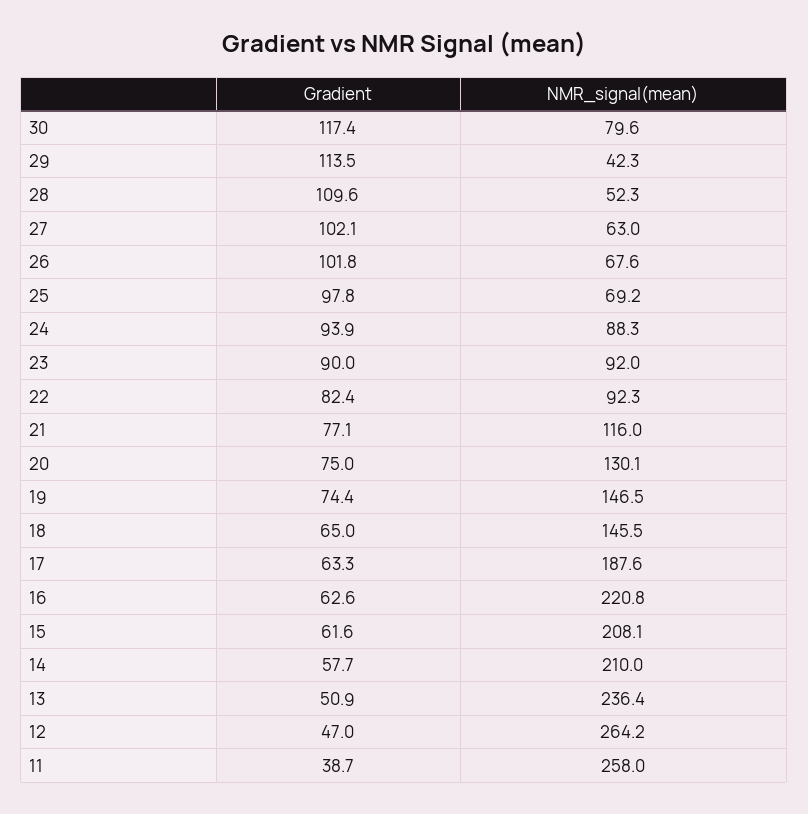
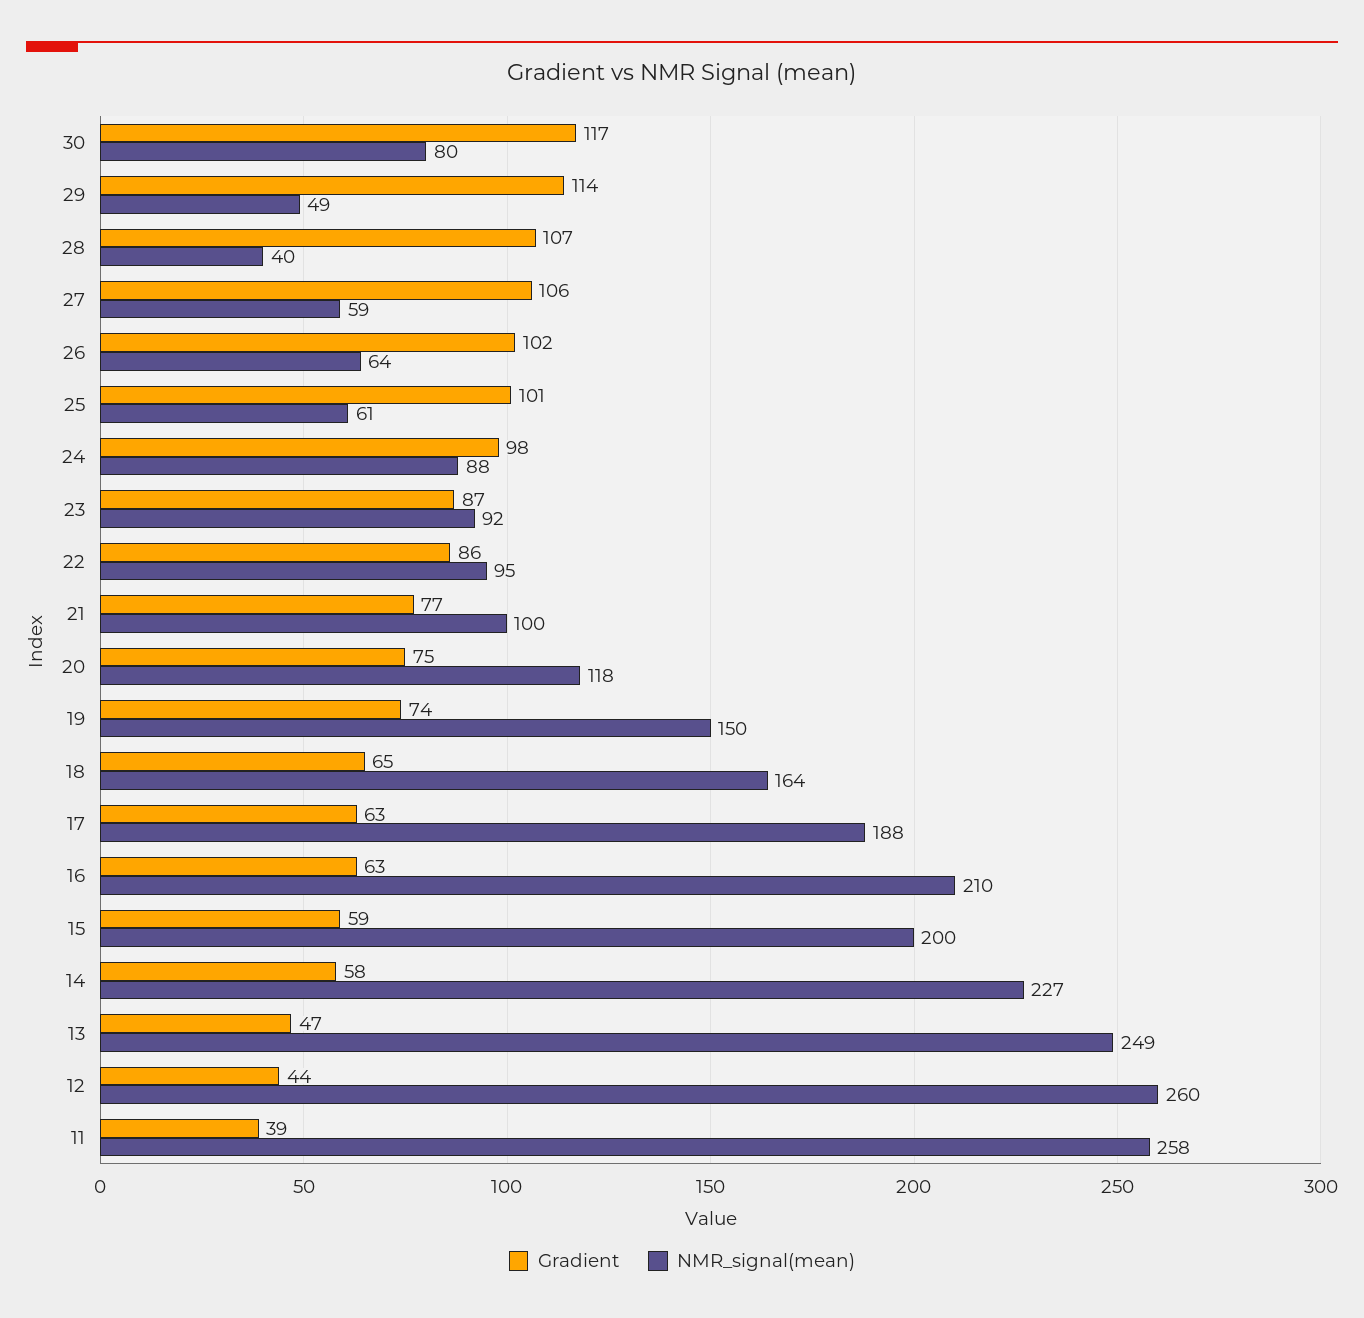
  {
    "Gradient": {
      "30": 117.4,
      "29": 113.5,
-     "28": 109.6,
+     "28": 107,
-     "27": 102.1,
+     "27": 106,
      "26": 101.8,
-     "25": 97.8,
+     "25": 101,
-     "24": 93.9,
+     "24": 98,
-     "23": 90,
+     "23": 87,
-     "22": 82.4,
+     "22": 86,
      "21": 77.1,
      "20": 75,
      "19": 74.4,
      "18": 65,
      "17": 63.3,
      "16": 62.6,
-     "15": 61.6,
+     "15": 59,
      "14": 57.7,
-     "13": 50.9,
+     "13": 47,
-     "12": 47,
+     "12": 44,
      "11": 38.7
    },
    "NMR_signal(mean)": {
      "30": 79.6,
-     "29": 42.3,
+     "29": 49,
-     "28": 52.3,
+     "28": 40,
-     "27": 63,
+     "27": 59,
-     "26": 67.6,
+     "26": 64,
-     "25": 69.2,
+     "25": 61,
      "24": 88.3,
      "23": 92,
-     "22": 92.3,
+     "22": 95,
-     "21": 116,
+     "21": 100,
-     "20": 130.1,
+     "20": 118,
-     "19": 146.5,
+     "19": 150,
-     "18": 145.5,
+     "18": 164,
      "17": 187.6,
-     "16": 220.8,
+     "16": 210,
-     "15": 208.1,
+     "15": 200,
-     "14": 210,
+     "14": 227,
-     "13": 236.4,
+     "13": 249,
-     "12": 264.2,
+     "12": 260,
      "11": 258
    }
  }

